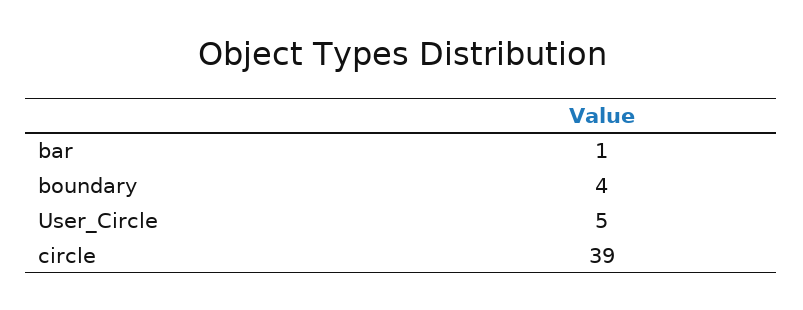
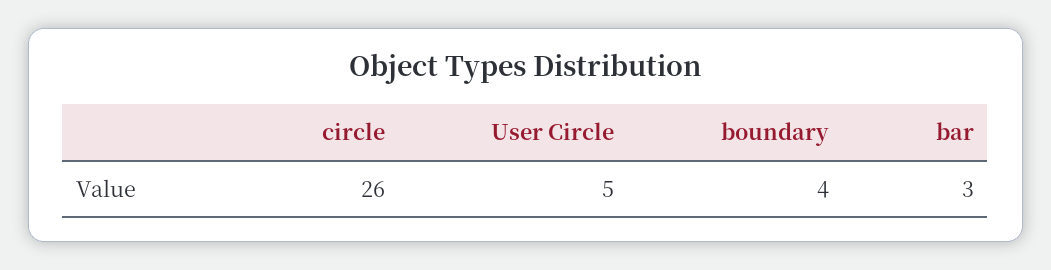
  {
-   "bar": 1,
+   "bar": 3,
    "boundary": 4,
    "User_Circle": 5,
-   "circle": 39
+   "circle": 26
  }

